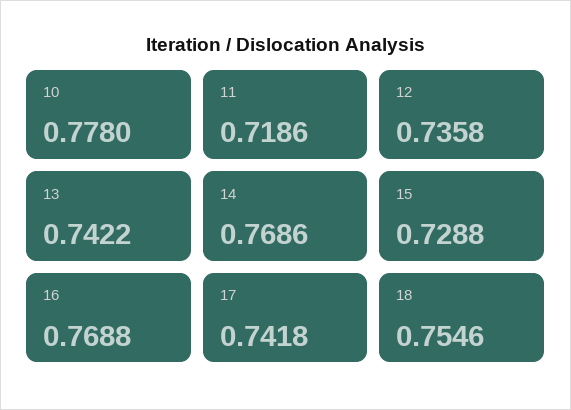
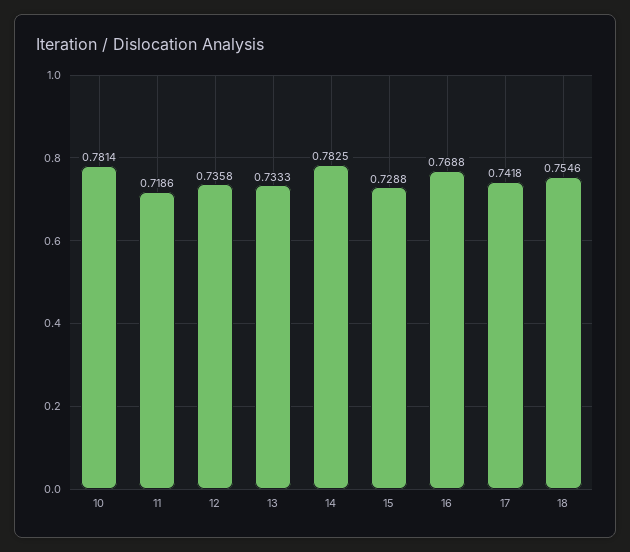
  {
-   "10": 0.778,
+   "10": 0.7814,
    "11": 0.7186,
    "12": 0.7358,
-   "13": 0.7422,
+   "13": 0.7333,
-   "14": 0.7686,
+   "14": 0.7825,
    "15": 0.7288,
    "16": 0.7688,
    "17": 0.7418,
    "18": 0.7546
  }

